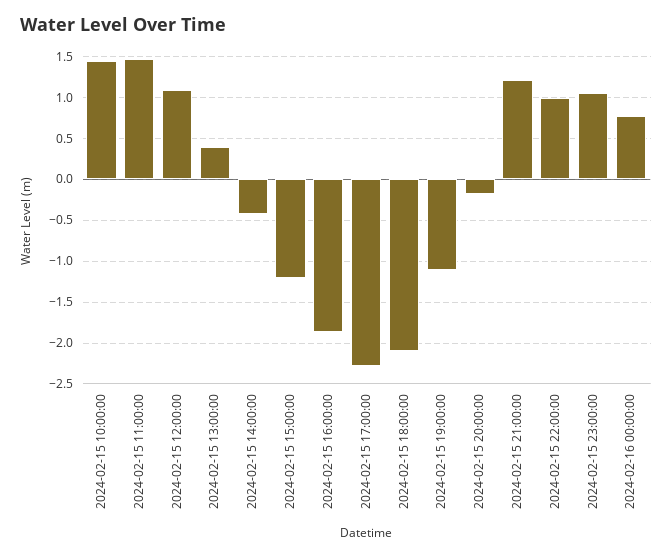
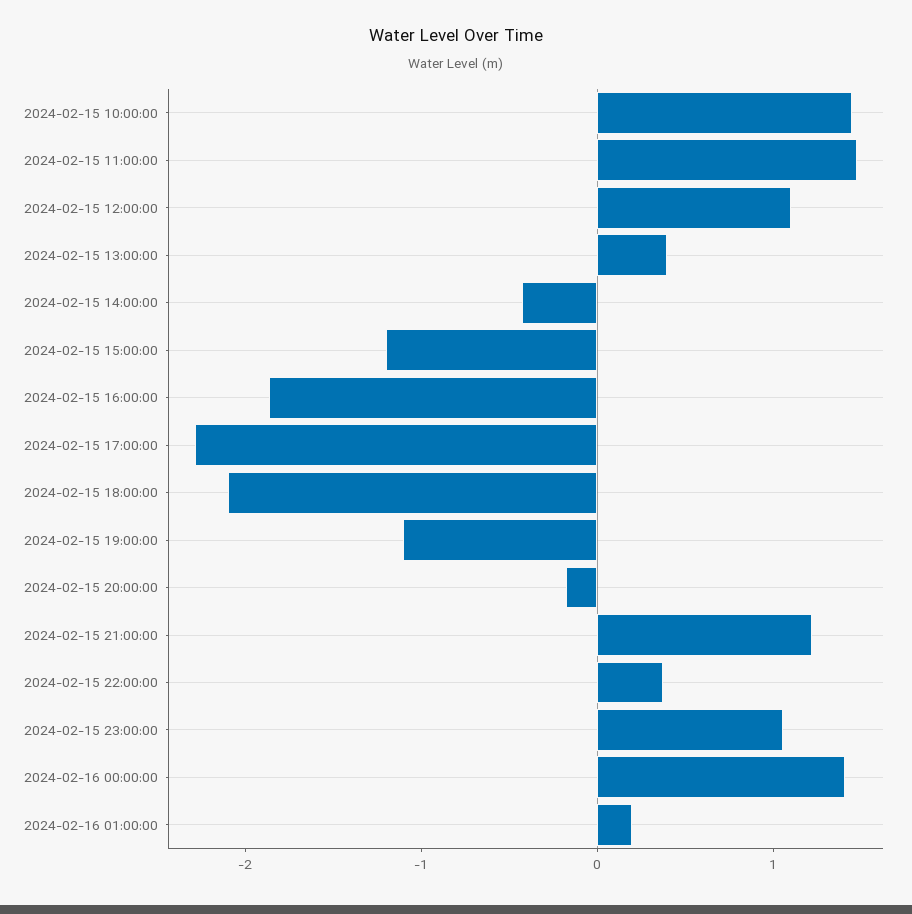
  {
    "2024-02-15 10:00:00": 1.4,
    "2024-02-15 11:00:00": 1.5,
    "2024-02-15 12:00:00": 1.1,
    "2024-02-15 13:00:00": 0.4,
    "2024-02-15 14:00:00": -0.4,
    "2024-02-15 15:00:00": -1.2,
    "2024-02-15 16:00:00": -1.9,
    "2024-02-15 17:00:00": -2.3,
    "2024-02-15 18:00:00": -2.1,
    "2024-02-15 19:00:00": -1.1,
    "2024-02-15 20:00:00": -0.2,
    "2024-02-15 21:00:00": 1.2,
-   "2024-02-15 22:00:00": 1,
+   "2024-02-15 22:00:00": 0.4,
    "2024-02-15 23:00:00": 1.1,
-   "2024-02-16 00:00:00": 0.8
+   "2024-02-16 00:00:00": 1.4,
+   "2024-02-16 01:00:00": 0.2
  }

